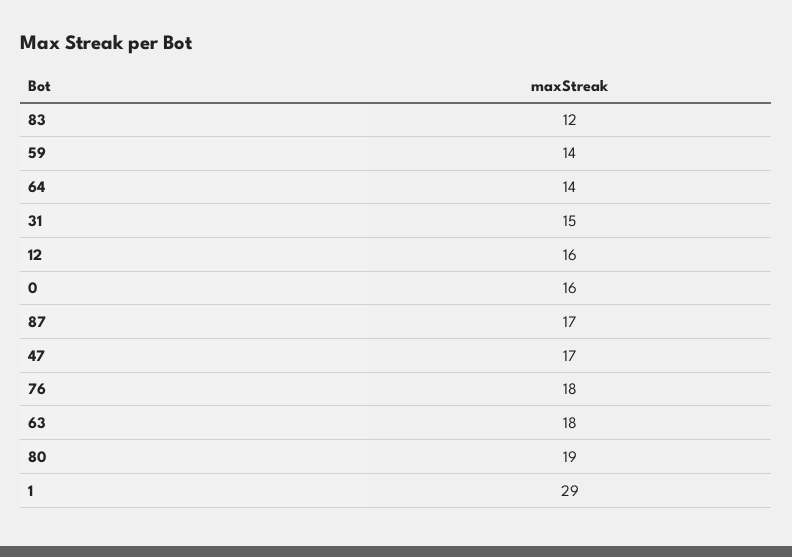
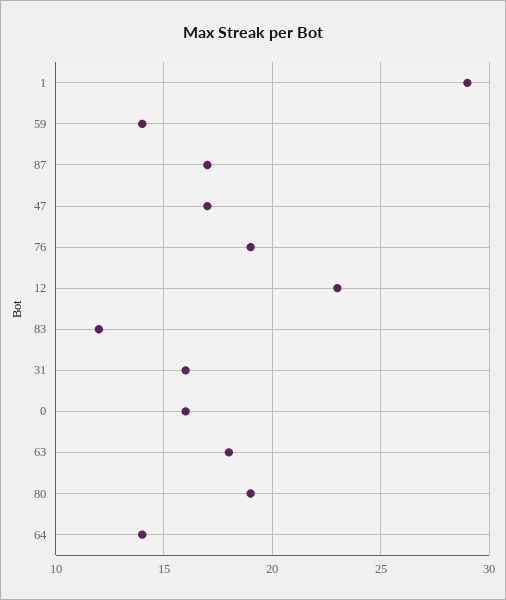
  {
    "83": 12,
    "59": 14,
    "64": 14,
-   "31": 15,
+   "31": 16,
-   "12": 16,
+   "12": 23,
    "0": 16,
    "87": 17,
    "47": 17,
-   "76": 18,
+   "76": 19,
    "63": 18,
    "80": 19,
    "1": 29
  }

